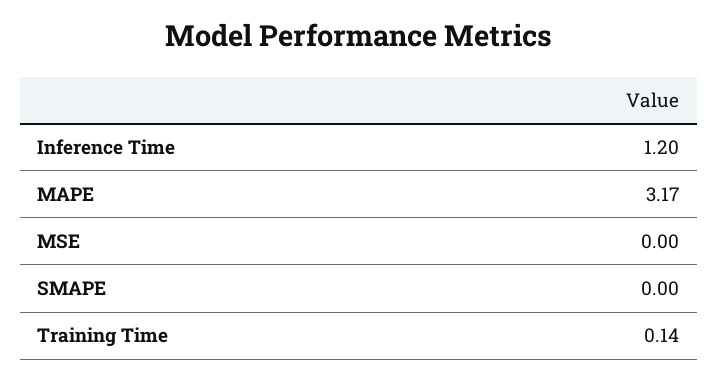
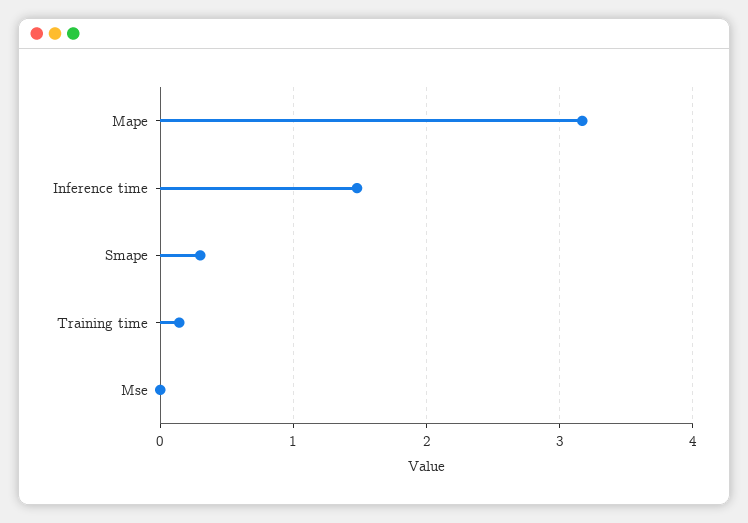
  {
-   "Inference Time": 1.2,
+   "Inference Time": 1.5,
    "MAPE": 3.17,
    "MSE": 0,
-   "SMAPE": 0,
+   "SMAPE": 0.3,
    "Training Time": 0.14
  }

